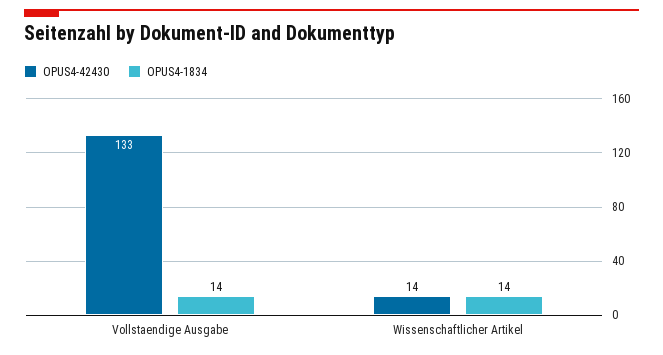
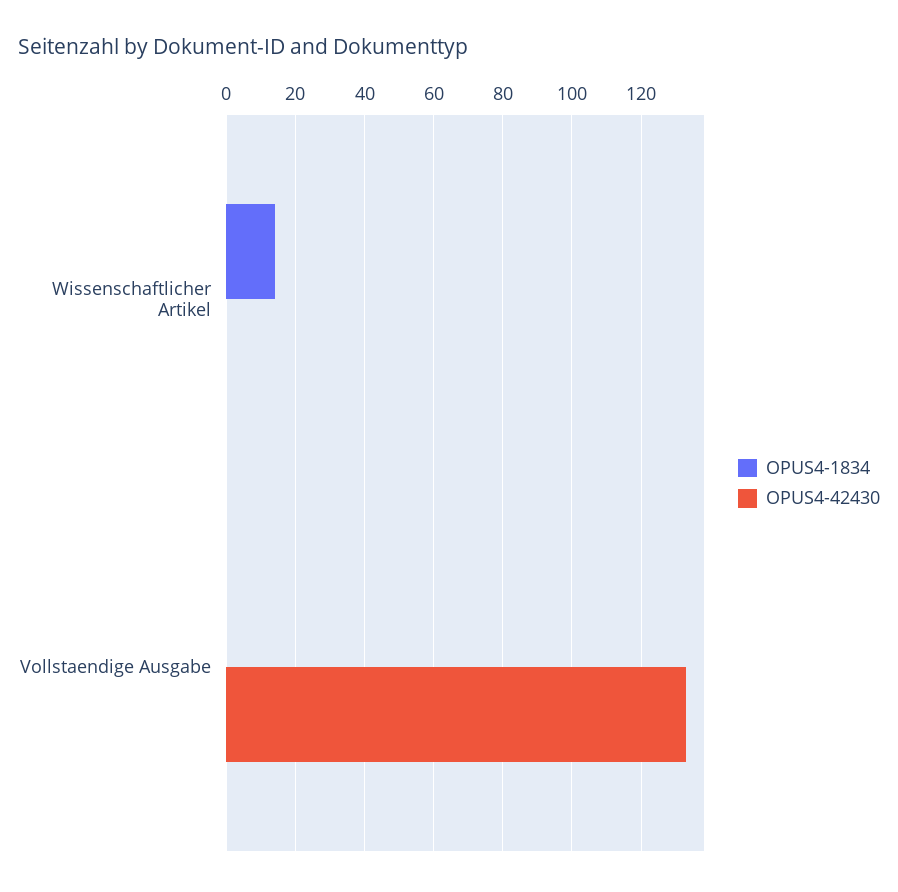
  {
    "OPUS4-42430": {
      "Vollstaendige Ausgabe": 133,
-     "Wissenschaftlicher Artikel": 14
+     "Wissenschaftlicher Artikel": 0
    },
    "OPUS4-1834": {
-     "Vollstaendige Ausgabe": 14,
+     "Vollstaendige Ausgabe": 0,
      "Wissenschaftlicher Artikel": 14
    }
  }

